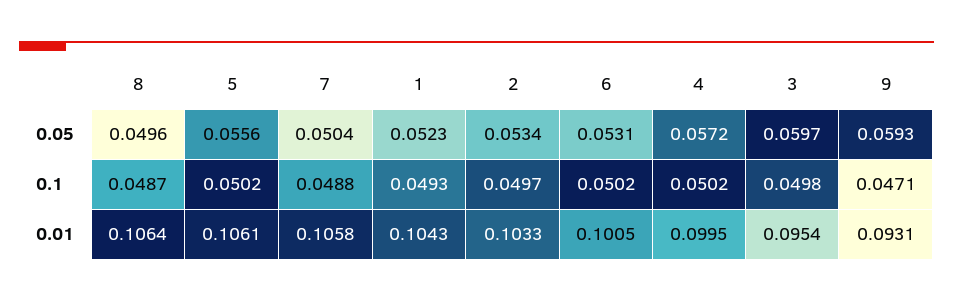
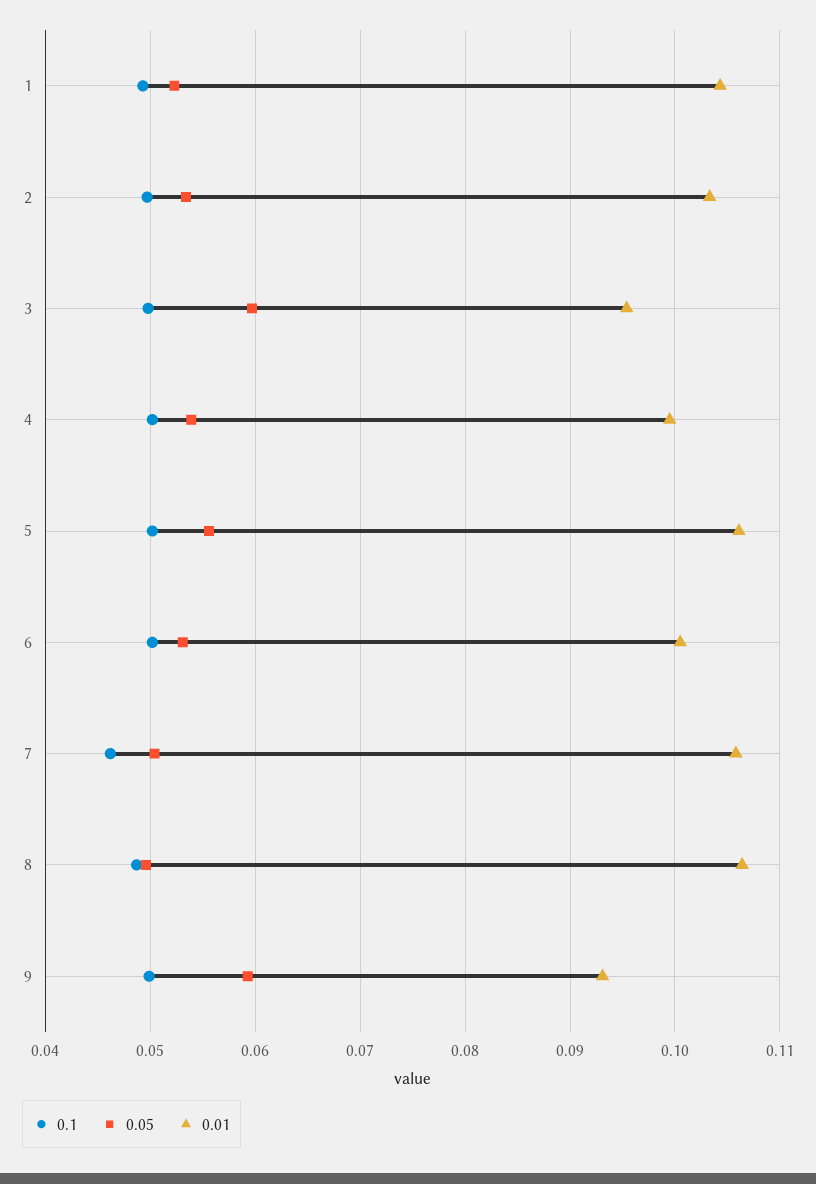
  {
    "0.05": {
      "8": 0.0496,
      "5": 0.0556,
      "7": 0.0504,
      "1": 0.0523,
      "2": 0.0534,
      "6": 0.0531,
-     "4": 0.0572,
+     "4": 0.054,
      "3": 0.0597,
      "9": 0.0593
    },
    "0.1": {
      "8": 0.0487,
      "5": 0.0502,
-     "7": 0.0488,
+     "7": 0.046,
      "1": 0.0493,
      "2": 0.0497,
      "6": 0.0502,
      "4": 0.0502,
      "3": 0.0498,
-     "9": 0.0471
+     "9": 0.05
    },
    "0.01": {
      "8": 0.1064,
      "5": 0.1061,
      "7": 0.1058,
      "1": 0.1043,
      "2": 0.1033,
      "6": 0.1005,
      "4": 0.0995,
      "3": 0.0954,
      "9": 0.0931
    }
  }

